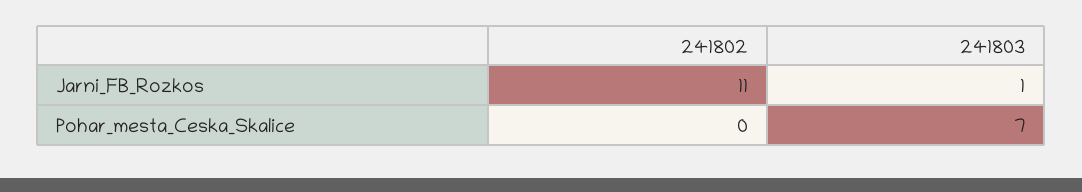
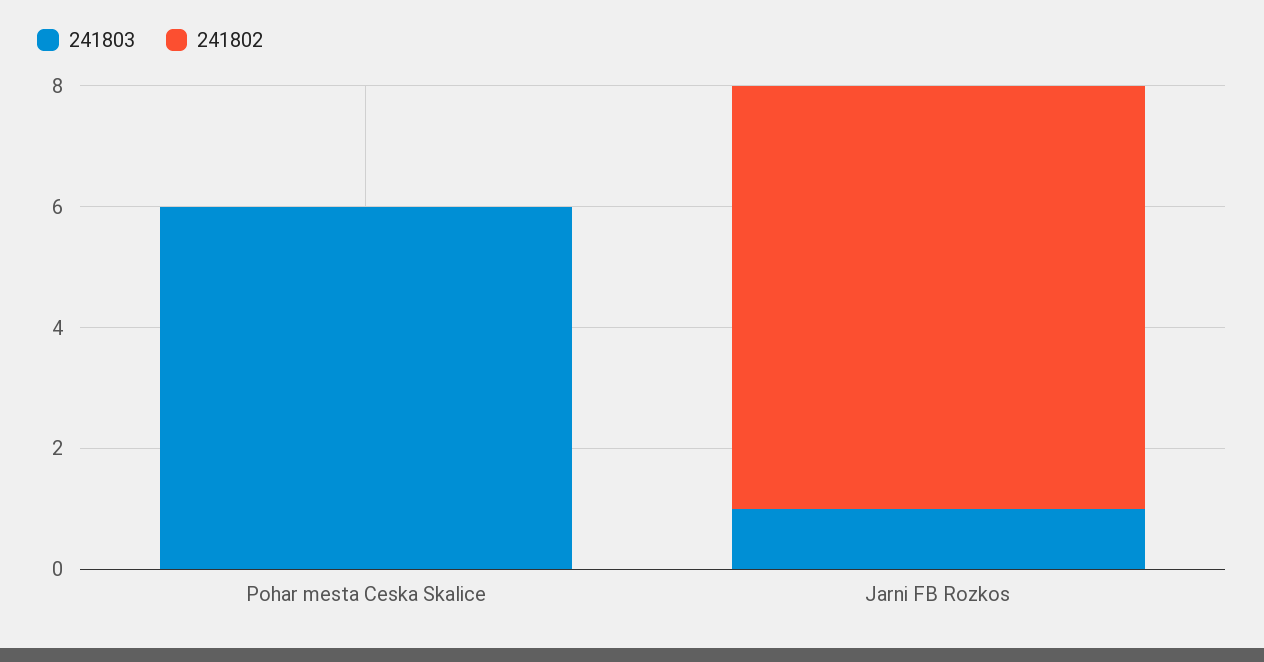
  {
    "241802": {
-     "Jarni_FB_Rozkos": 11,
+     "Jarni_FB_Rozkos": 7,
      "Pohar_mesta_Ceska_Skalice": 0
    },
    "241803": {
      "Jarni_FB_Rozkos": 1,
-     "Pohar_mesta_Ceska_Skalice": 7
+     "Pohar_mesta_Ceska_Skalice": 6
    }
  }

